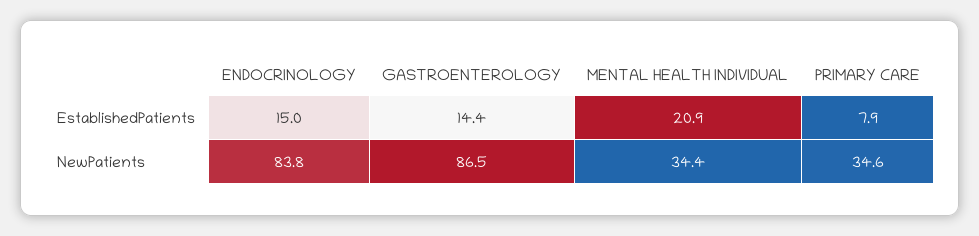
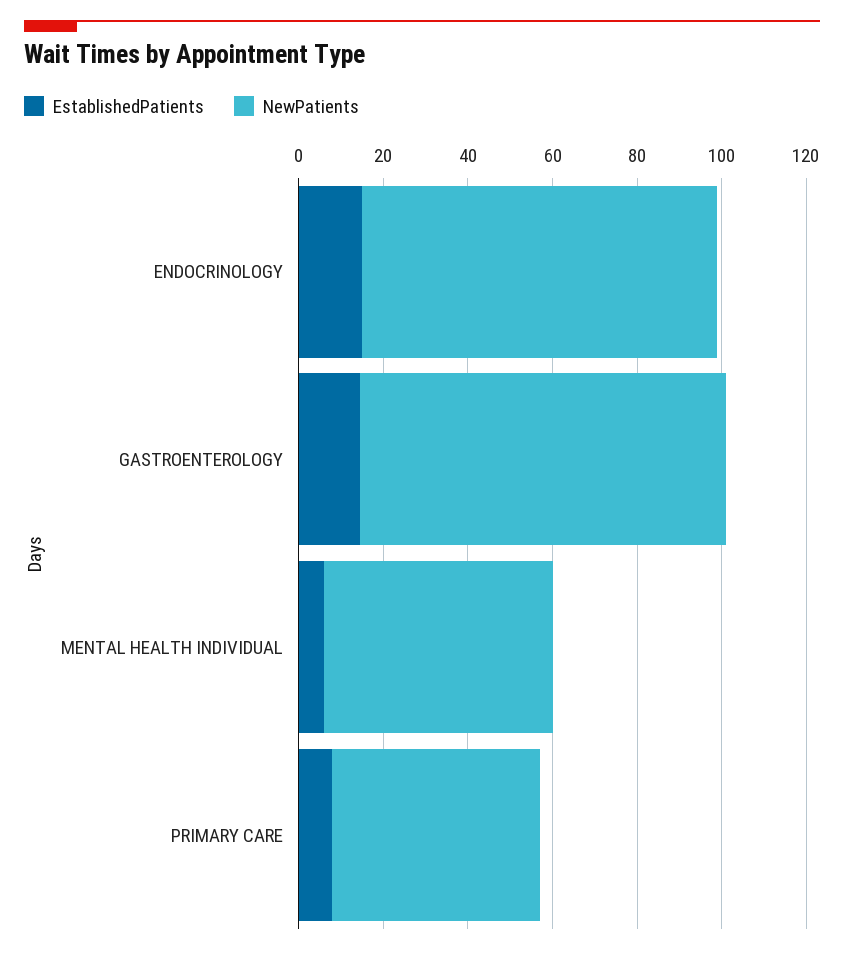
  {
    "EstablishedPatients": {
      "ENDOCRINOLOGY": 15,
      "GASTROENTEROLOGY": 14.4,
-     "MENTAL HEALTH INDIVIDUAL": 20.9,
+     "MENTAL HEALTH INDIVIDUAL": 5,
      "PRIMARY CARE": 7.9
    },
    "NewPatients": {
      "ENDOCRINOLOGY": 83.8,
      "GASTROENTEROLOGY": 86.5,
-     "MENTAL HEALTH INDIVIDUAL": 34.4,
+     "MENTAL HEALTH INDIVIDUAL": 55,
-     "PRIMARY CARE": 34.6
+     "PRIMARY CARE": 50
    }
  }

